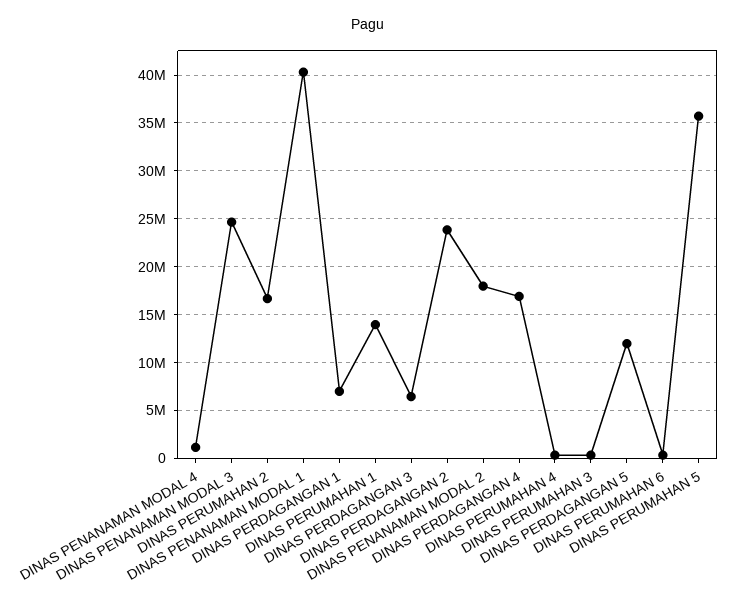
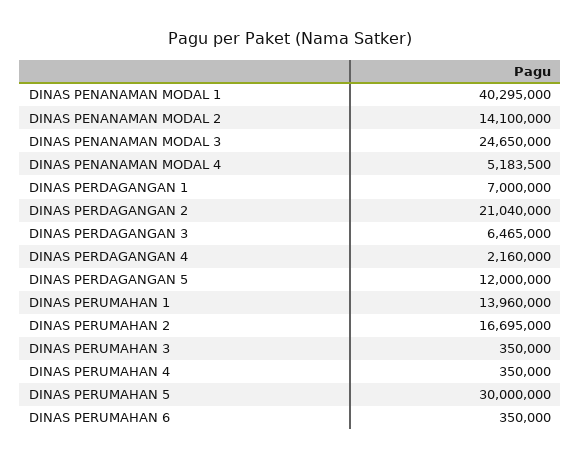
  {
-   "DINAS PENANAMAN MODAL 4": 1000000,
+   "DINAS PENANAMAN MODAL 4": 5183500,
    "DINAS PENANAMAN MODAL 3": 24650000,
    "DINAS PERUMAHAN 2": 16695000,
    "DINAS PENANAMAN MODAL 1": 40295000,
    "DINAS PERDAGANGAN 1": 7000000,
    "DINAS PERUMAHAN 1": 13960000,
    "DINAS PERDAGANGAN 3": 6465000,
-   "DINAS PERDAGANGAN 2": 24000000,
+   "DINAS PERDAGANGAN 2": 21040000,
-   "DINAS PENANAMAN MODAL 2": 18000000,
+   "DINAS PENANAMAN MODAL 2": 14100000,
-   "DINAS PERDAGANGAN 4": 17000000,
+   "DINAS PERDAGANGAN 4": 2160000,
    "DINAS PERUMAHAN 4": 350000,
    "DINAS PERUMAHAN 3": 350000,
    "DINAS PERDAGANGAN 5": 12000000,
    "DINAS PERUMAHAN 6": 350000,
-   "DINAS PERUMAHAN 5": 36000000
+   "DINAS PERUMAHAN 5": 30000000
  }

